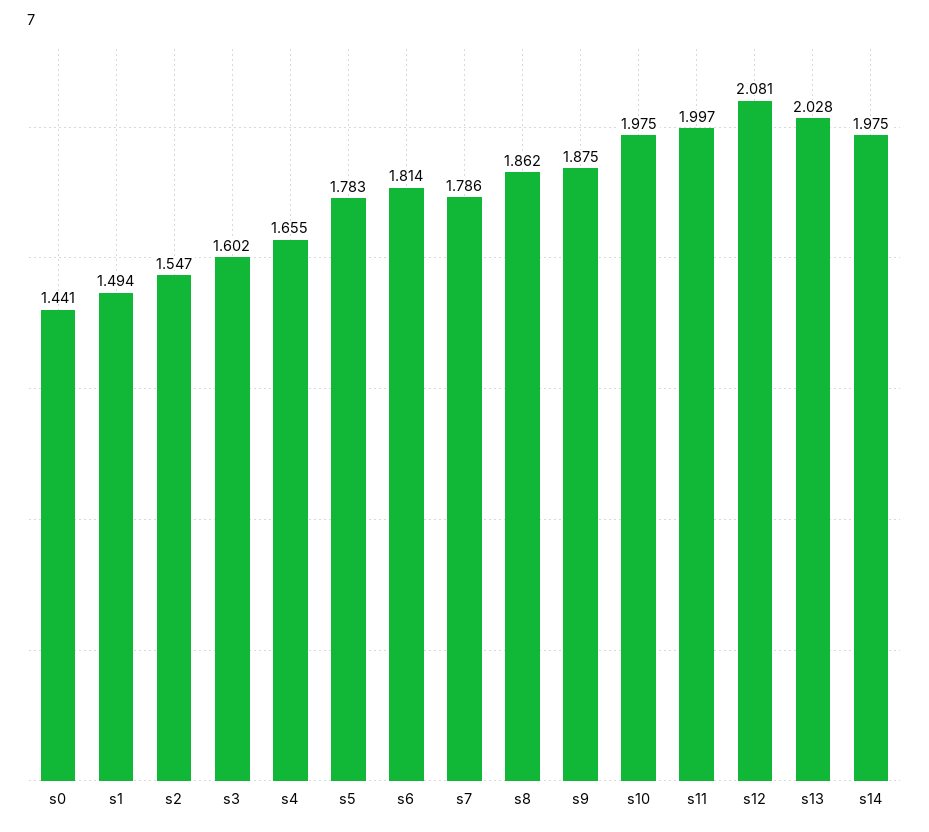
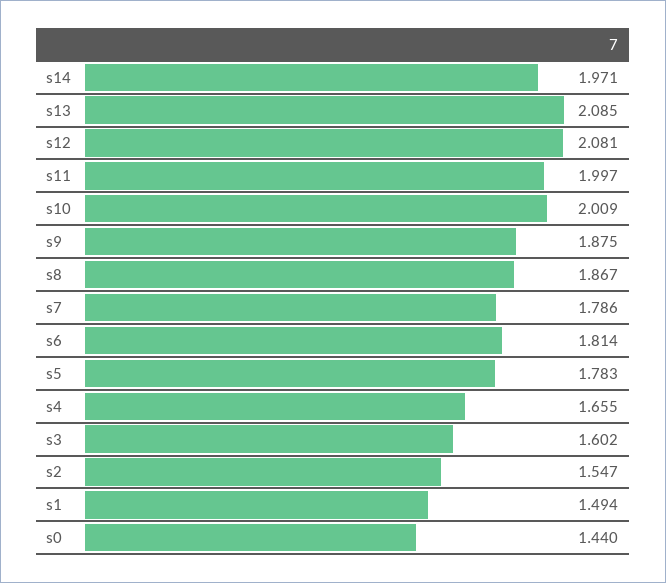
  {
-   "s0": 1.441,
+   "s0": 1.44,
    "s1": 1.494,
    "s2": 1.547,
    "s3": 1.602,
    "s4": 1.655,
    "s5": 1.783,
    "s6": 1.814,
    "s7": 1.786,
-   "s8": 1.862,
+   "s8": 1.867,
    "s9": 1.875,
-   "s10": 1.975,
+   "s10": 2.009,
    "s11": 1.997,
    "s12": 2.081,
-   "s13": 2.028,
+   "s13": 2.085,
-   "s14": 1.975
+   "s14": 1.971
  }

